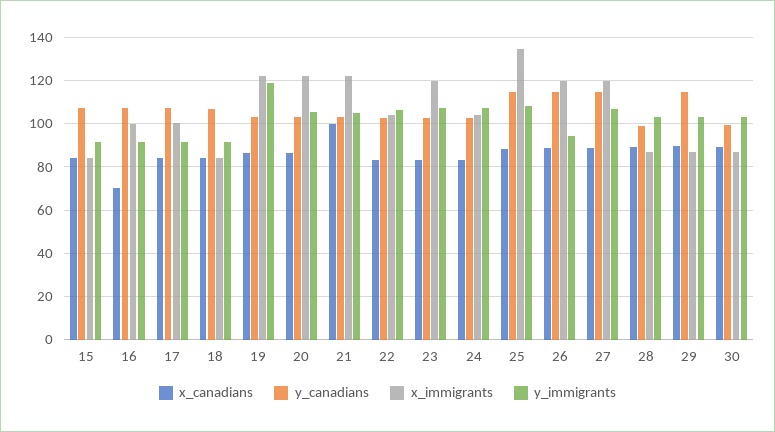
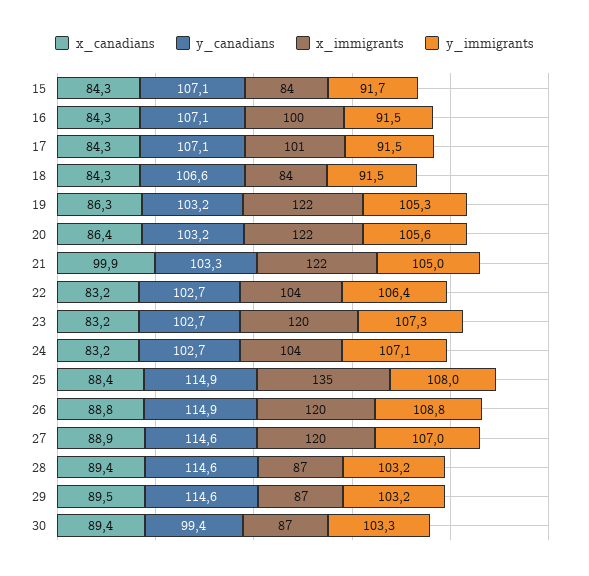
  {
    "x_canadians": {
      "15": 84.3,
-     "16": 70,
+     "16": 84.3,
      "17": 84.3,
      "18": 84.3,
      "19": 86.3,
      "20": 86.4,
      "21": 99.9,
      "22": 83.2,
      "23": 83.2,
      "24": 83.2,
      "25": 88.4,
      "26": 88.8,
      "27": 88.9,
      "28": 89.4,
      "29": 89.5,
      "30": 89.4
    },
    "y_canadians": {
      "15": 107.1,
      "16": 107.1,
      "17": 107.1,
      "18": 106.6,
      "19": 103.2,
      "20": 103.2,
      "21": 103.3,
      "22": 102.7,
      "23": 102.7,
      "24": 102.7,
      "25": 114.9,
      "26": 114.9,
      "27": 114.6,
-     "28": 100,
+     "28": 114.6,
      "29": 114.6,
      "30": 99.4
    },
    "x_immigrants": {
      "15": 84,
      "16": 100,
      "17": 101,
      "18": 84,
      "19": 122,
      "20": 122,
      "21": 122,
      "22": 104,
      "23": 120,
      "24": 104,
      "25": 135,
      "26": 120,
      "27": 120,
      "28": 87,
      "29": 87,
      "30": 87
    },
    "y_immigrants": {
      "15": 91.7,
      "16": 91.5,
      "17": 91.5,
      "18": 91.5,
-     "19": 120,
+     "19": 105.3,
      "20": 105.6,
      "21": 105,
      "22": 106.4,
      "23": 107.3,
      "24": 107.1,
      "25": 108,
-     "26": 95,
+     "26": 108.8,
      "27": 107,
      "28": 103.2,
      "29": 103.2,
      "30": 103.3
    }
  }

